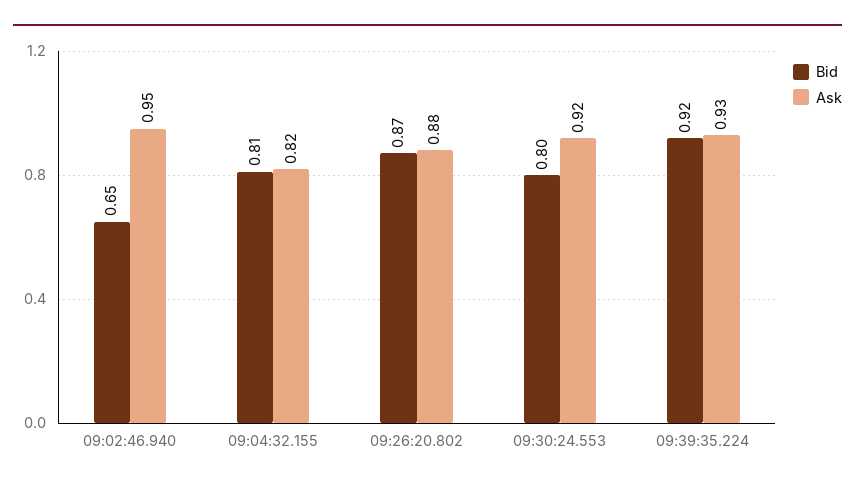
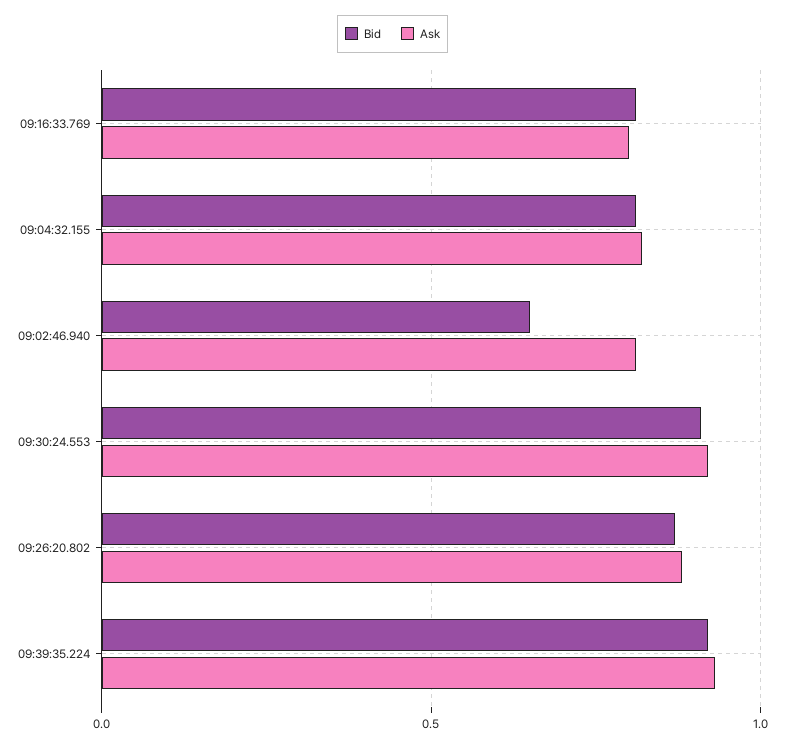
  {
    "Bid": {
      "09:02:46.940": 0.65,
      "09:04:32.155": 0.81,
      "09:26:20.802": 0.87,
-     "09:30:24.553": 0.8,
+     "09:30:24.553": 0.9,
-     "09:39:35.224": 0.92
+     "09:39:35.224": 0.92,
+     "09:16:33.769": 0.8
    },
    "Ask": {
-     "09:02:46.940": 0.95,
+     "09:02:46.940": 0.8,
      "09:04:32.155": 0.82,
      "09:26:20.802": 0.88,
      "09:30:24.553": 0.92,
-     "09:39:35.224": 0.93
+     "09:39:35.224": 0.93,
+     "09:16:33.769": 0.8
    }
  }

